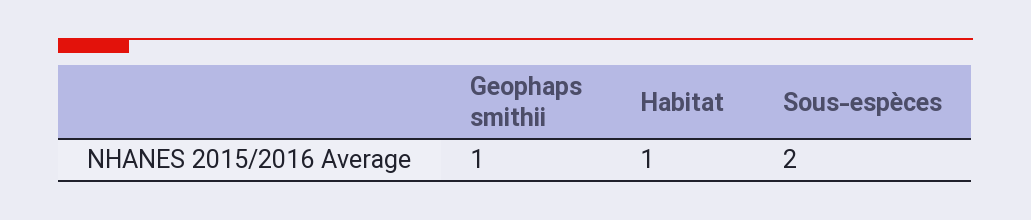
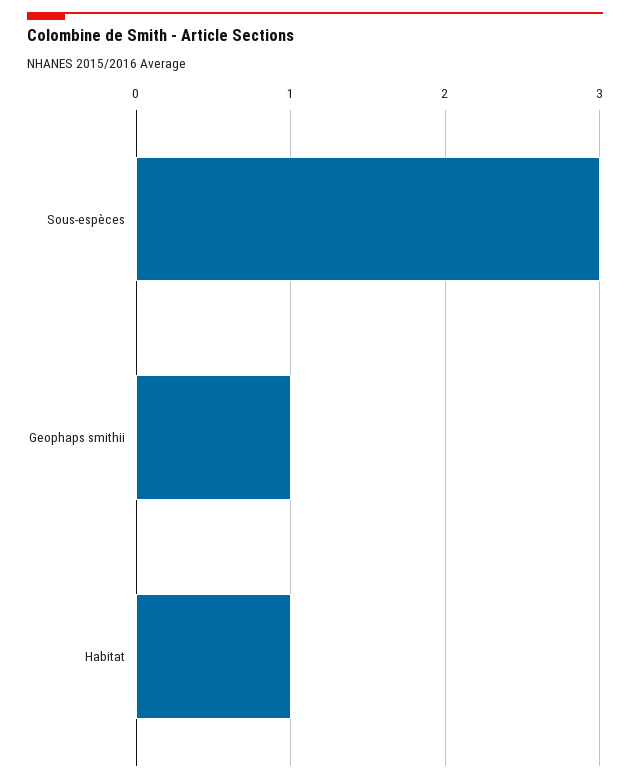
  {
    "Geophaps smithii": 1,
    "Habitat": 1,
-   "Sous-espèces": 2
+   "Sous-espèces": 3
  }

